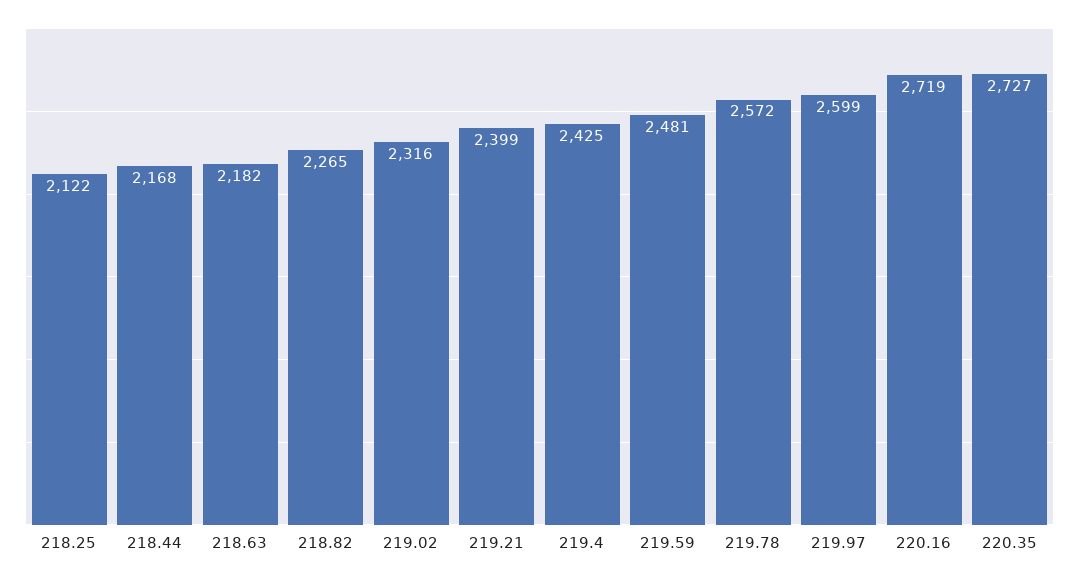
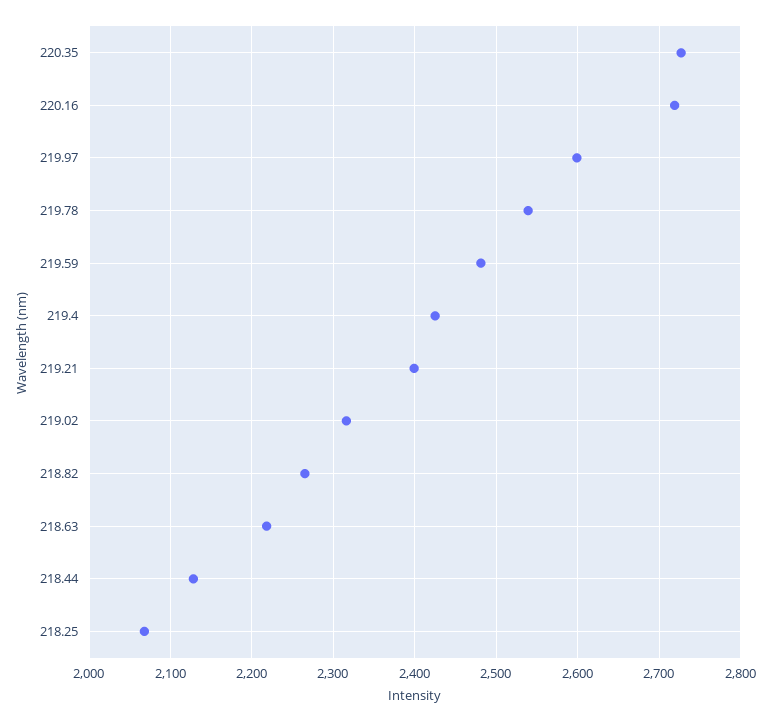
  {
-   "218.25": 2122,
+   "218.25": 2070,
-   "218.44": 2168,
+   "218.44": 2130,
-   "218.63": 2182,
+   "218.63": 2220,
    "218.82": 2265,
    "219.02": 2316,
    "219.21": 2399,
    "219.4": 2425,
    "219.59": 2481,
-   "219.78": 2572,
+   "219.78": 2540,
    "219.97": 2599,
    "220.16": 2719,
    "220.35": 2727
  }

